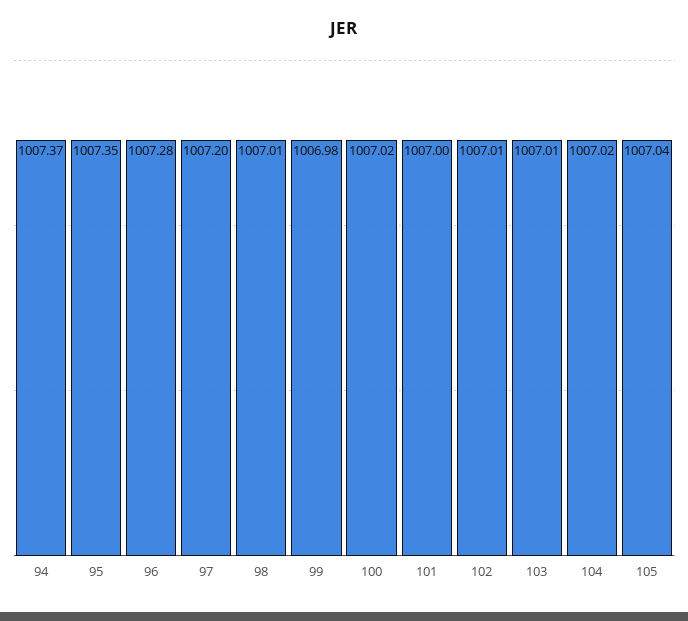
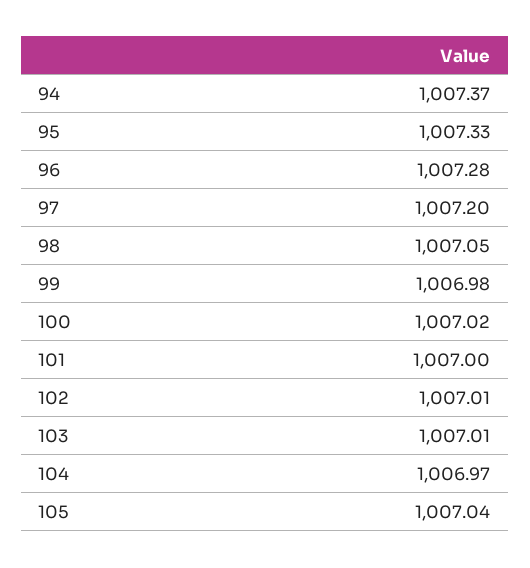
  {
    "94": 1007.37,
-   "95": 1007.35,
+   "95": 1007.33,
    "96": 1007.28,
    "97": 1007.2,
-   "98": 1007.01,
+   "98": 1007.05,
    "99": 1006.98,
    "100": 1007.02,
    "101": 1007,
    "102": 1007.01,
    "103": 1007.01,
-   "104": 1007.02,
+   "104": 1006.97,
    "105": 1007.04
  }

